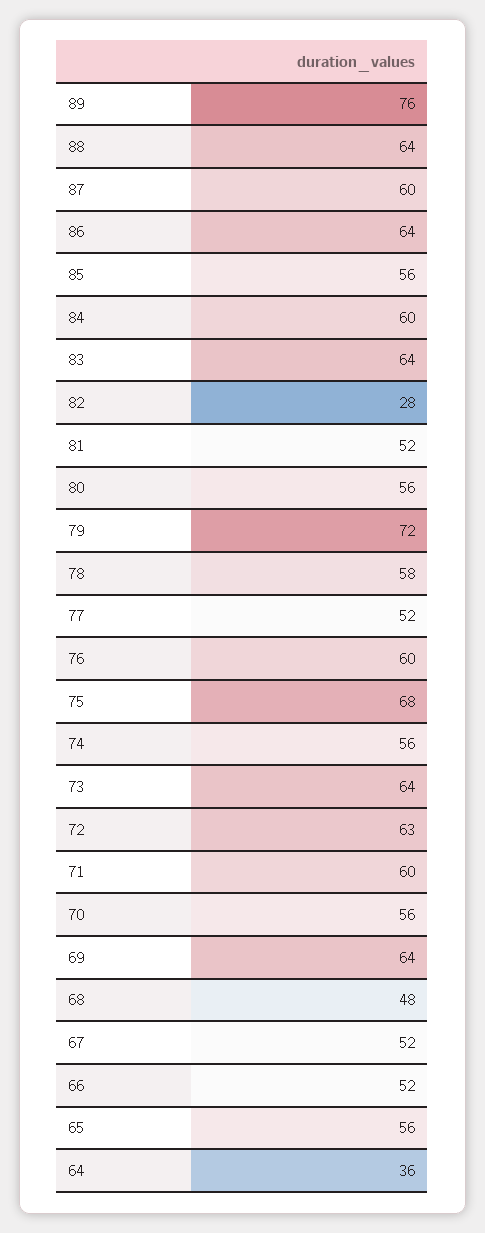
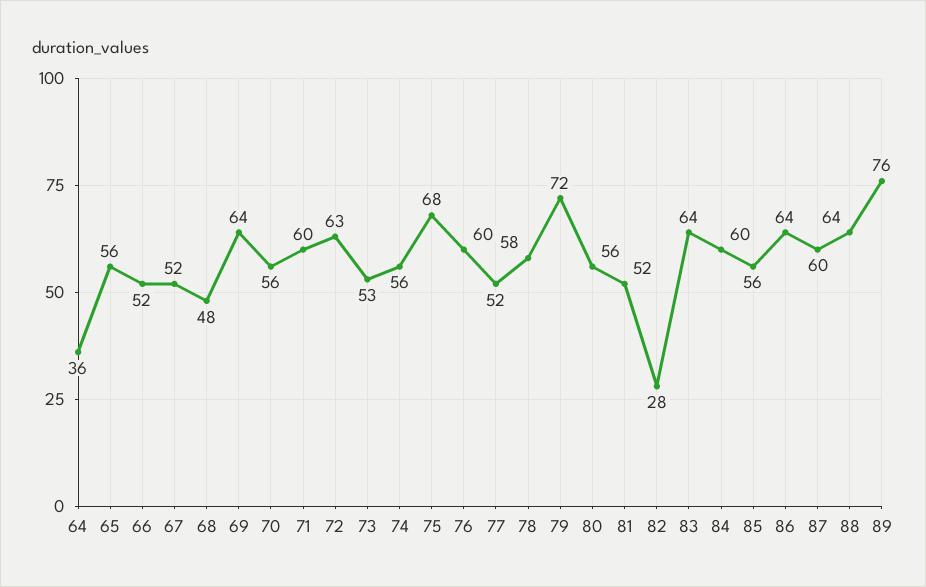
  {
    "89": 76,
    "88": 64,
    "87": 60,
    "86": 64,
    "85": 56,
    "84": 60,
    "83": 64,
    "82": 28,
    "81": 52,
    "80": 56,
    "79": 72,
    "78": 58,
    "77": 52,
    "76": 60,
    "75": 68,
    "74": 56,
-   "73": 64,
+   "73": 53,
    "72": 63,
    "71": 60,
    "70": 56,
    "69": 64,
    "68": 48,
    "67": 52,
    "66": 52,
    "65": 56,
    "64": 36
  }

